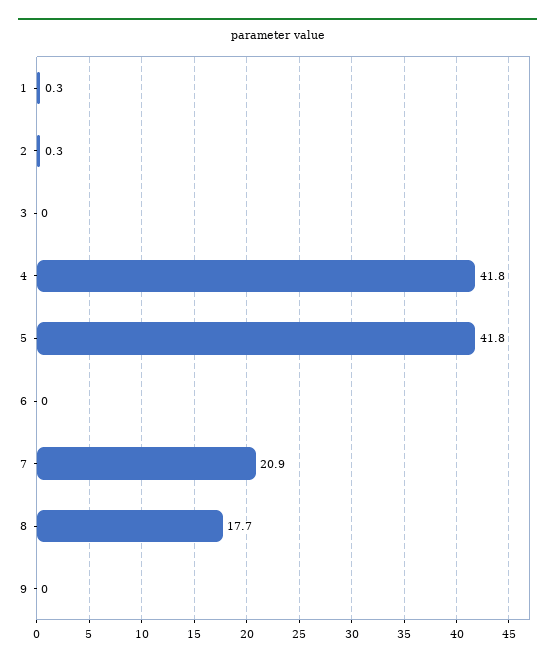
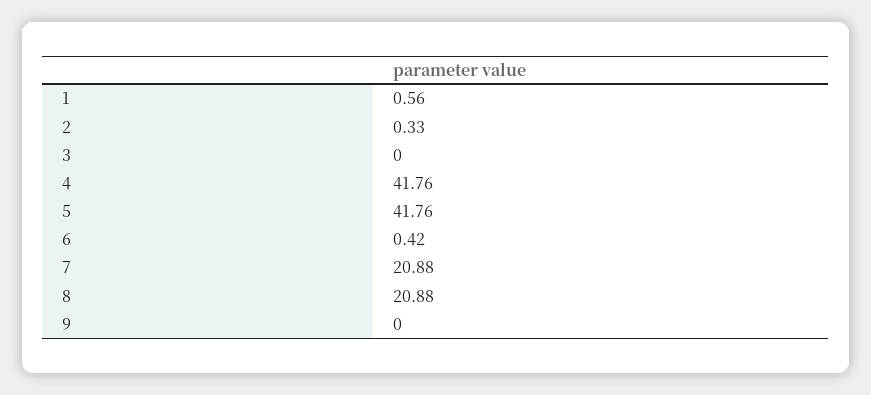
  {
-   "1": 0.3,
+   "1": 0.56,
    "2": 0.33,
    "3": 0,
    "4": 41.76,
    "5": 41.76,
-   "6": 0,
+   "6": 0.42,
    "7": 20.88,
-   "8": 17.7,
+   "8": 20.88,
    "9": 0
  }

